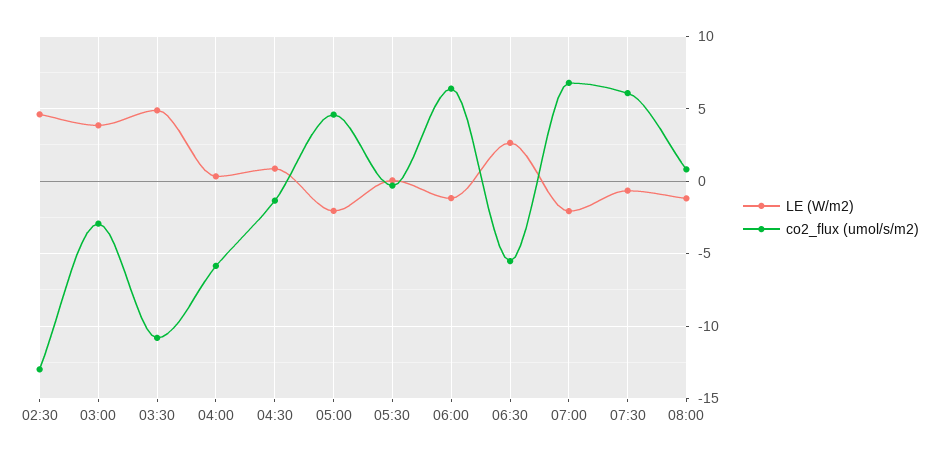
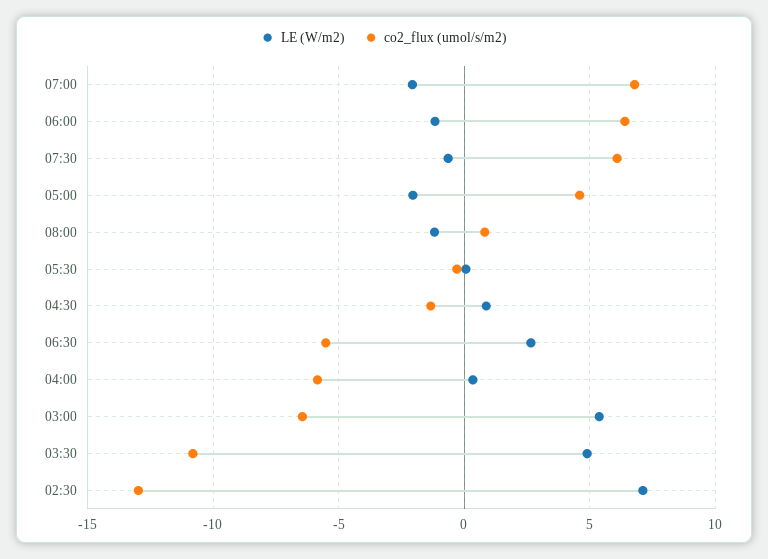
  {
    "LE (W/m2)": {
-     "02:30": 4.5,
+     "02:30": 7,
-     "03:00": 4,
+     "03:00": 5.5,
      "03:30": 5,
      "04:00": 0.5,
      "04:30": 1,
      "05:00": -2,
      "05:30": 0,
      "06:00": -1,
      "06:30": 2.5,
      "07:00": -2,
      "07:30": -0.5,
      "08:00": -1
    },
    "co2_flux (umol/s/m2)": {
      "02:30": -13,
-     "03:00": -3,
+     "03:00": -6.5,
      "03:30": -11,
      "04:00": -6,
      "04:30": -1.5,
      "05:00": 4.5,
      "05:30": -0.5,
      "06:00": 6.5,
      "06:30": -5.5,
      "07:00": 7,
      "07:30": 6,
      "08:00": 1
    }
  }

